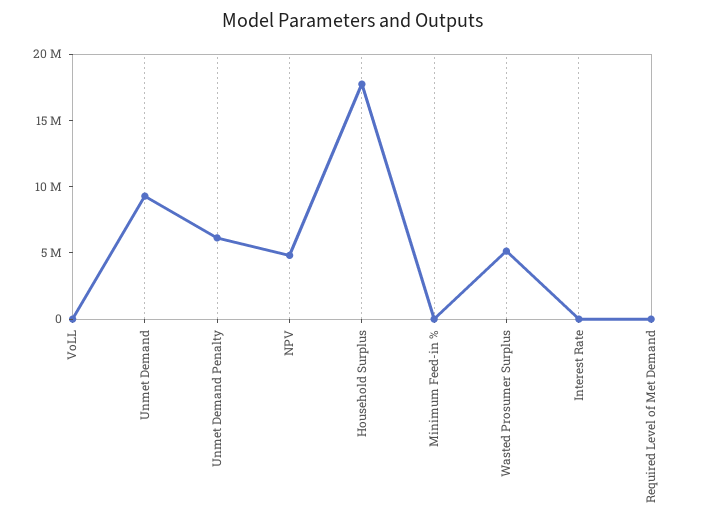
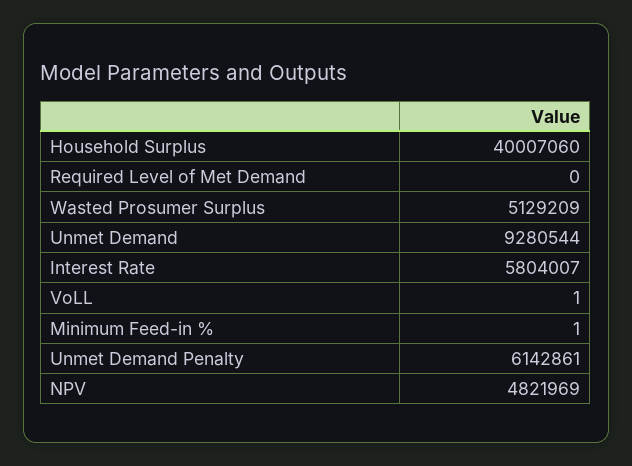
  {
    "VoLL": 1,
    "Unmet Demand": 9280544,
    "Unmet Demand Penalty": 6142861,
    "NPV": 4821969,
-   "Household Surplus": 18000000,
+   "Household Surplus": 40007060,
    "Minimum Feed-in %": 1,
    "Wasted Prosumer Surplus": 5129209,
-   "Interest Rate": 0,
+   "Interest Rate": 5804007,
    "Required Level of Met Demand": 0
  }

